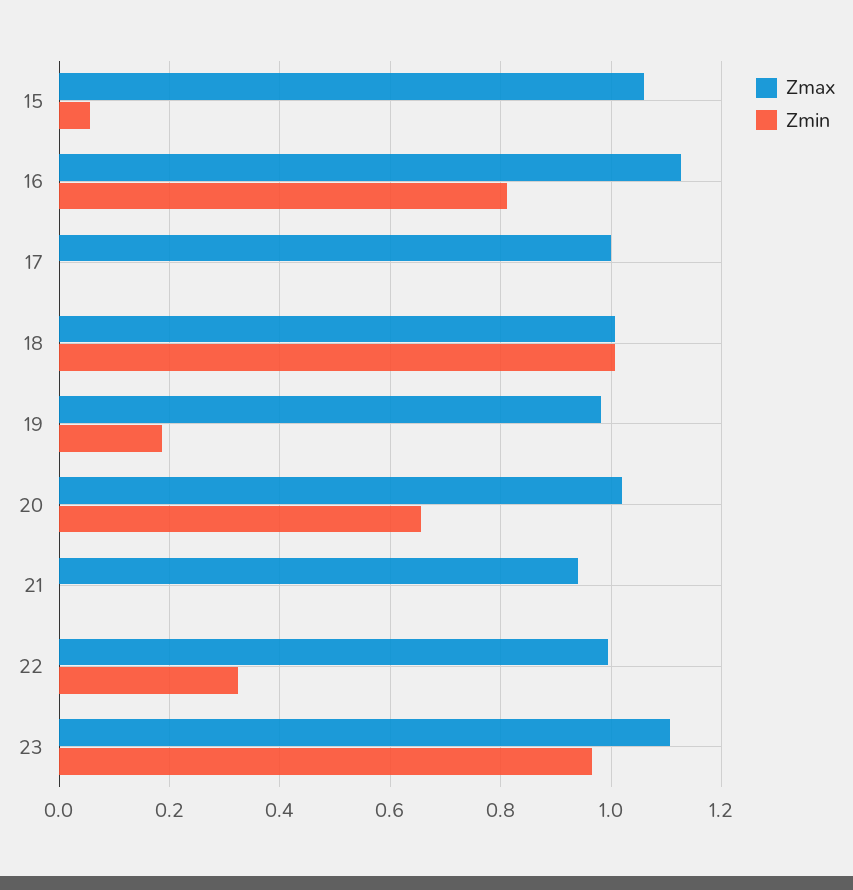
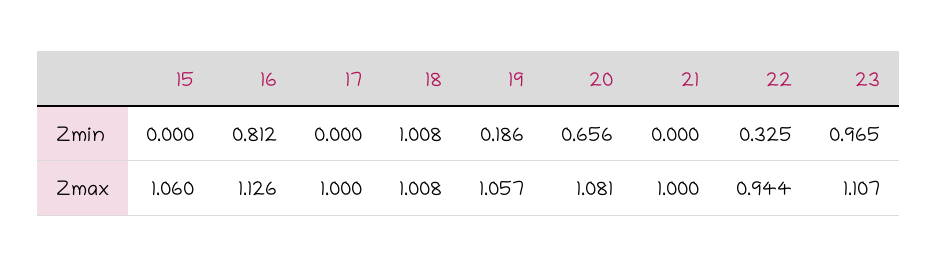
  {
    "Zmax": {
      "15": 1.06,
      "16": 1.126,
      "17": 1,
      "18": 1.008,
-     "19": 0.98,
+     "19": 1.057,
-     "20": 1.02,
+     "20": 1.081,
-     "21": 0.94,
+     "21": 1,
-     "22": 1,
+     "22": 0.944,
      "23": 1.107
    },
    "Zmin": {
-     "15": 0.06,
+     "15": 0,
      "16": 0.812,
      "17": 0,
      "18": 1.008,
      "19": 0.186,
      "20": 0.656,
      "21": 0,
      "22": 0.325,
      "23": 0.965
    }
  }

